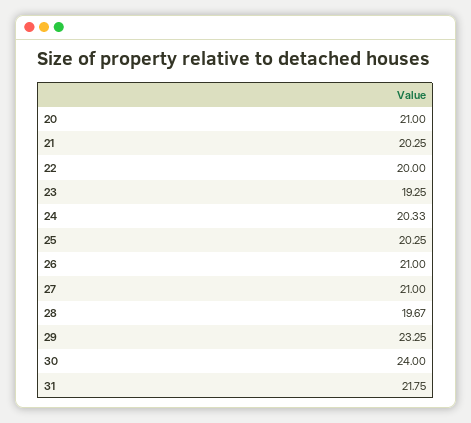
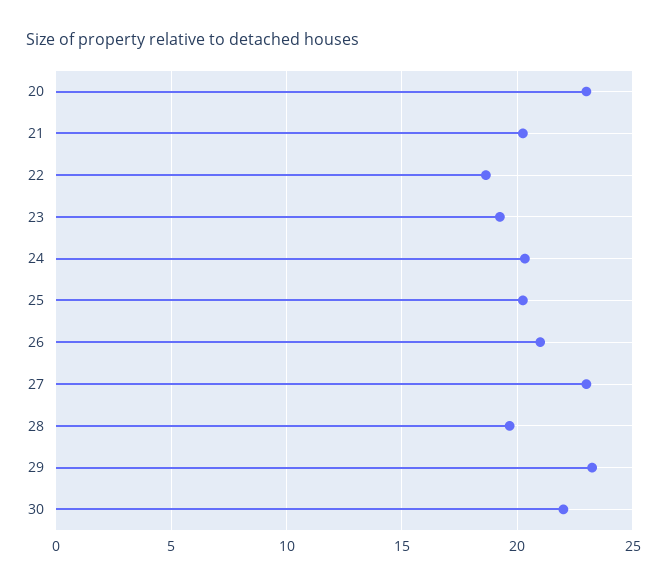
  {
-   "20": 21,
+   "20": 23,
    "21": 20.25,
-   "22": 20,
+   "22": 18.5,
    "23": 19.25,
    "24": 20.33,
    "25": 20.25,
    "26": 21,
-   "27": 21,
+   "27": 23,
    "28": 19.67,
    "29": 23.25,
-   "30": 24,
+   "30": 22
-   "31": 21.75
  }

